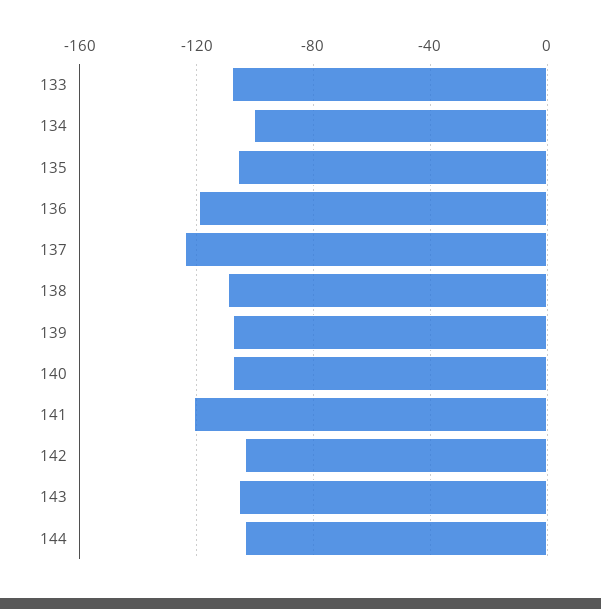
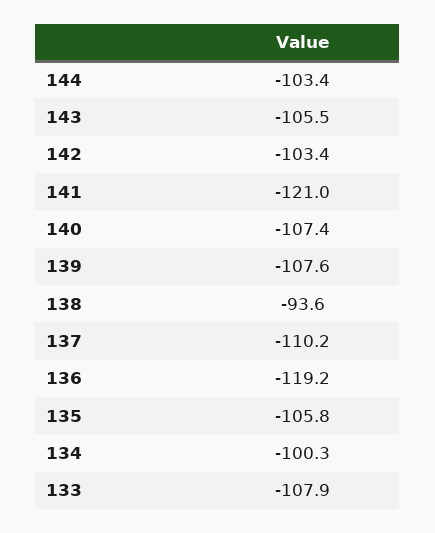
  {
    "133": -107.9,
    "134": -100.3,
    "135": -105.8,
    "136": -119.2,
-   "137": -125,
+   "137": -110.2,
-   "138": -110,
+   "138": -93.6,
    "139": -107.6,
    "140": -107.4,
    "141": -121,
    "142": -103.4,
    "143": -105.5,
    "144": -103.4
  }

